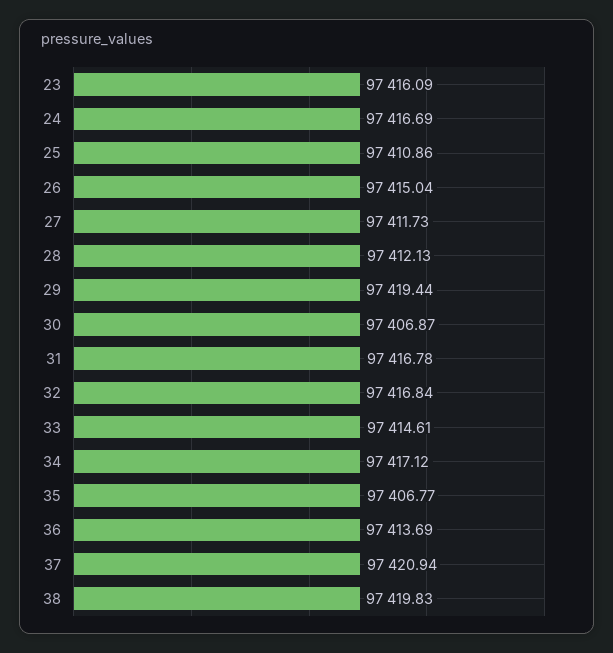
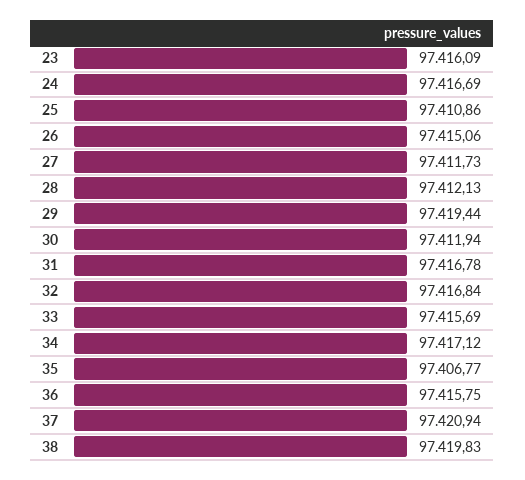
  {
    "23": 97416.09,
    "24": 97416.69,
    "25": 97410.86,
-   "26": 97415.04,
+   "26": 97415.06,
    "27": 97411.73,
    "28": 97412.13,
    "29": 97419.44,
-   "30": 97406.87,
+   "30": 97411.94,
    "31": 97416.78,
    "32": 97416.84,
-   "33": 97414.61,
+   "33": 97415.69,
    "34": 97417.12,
    "35": 97406.77,
-   "36": 97413.69,
+   "36": 97415.75,
    "37": 97420.94,
    "38": 97419.83
  }

